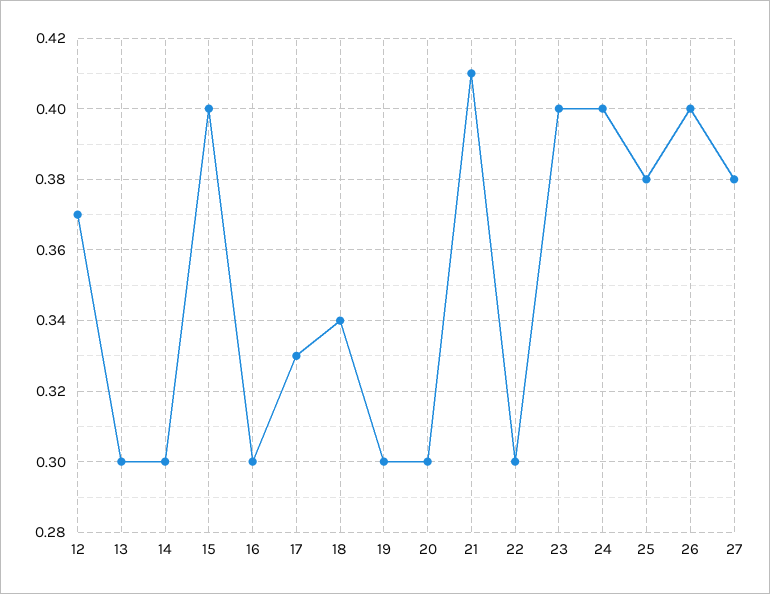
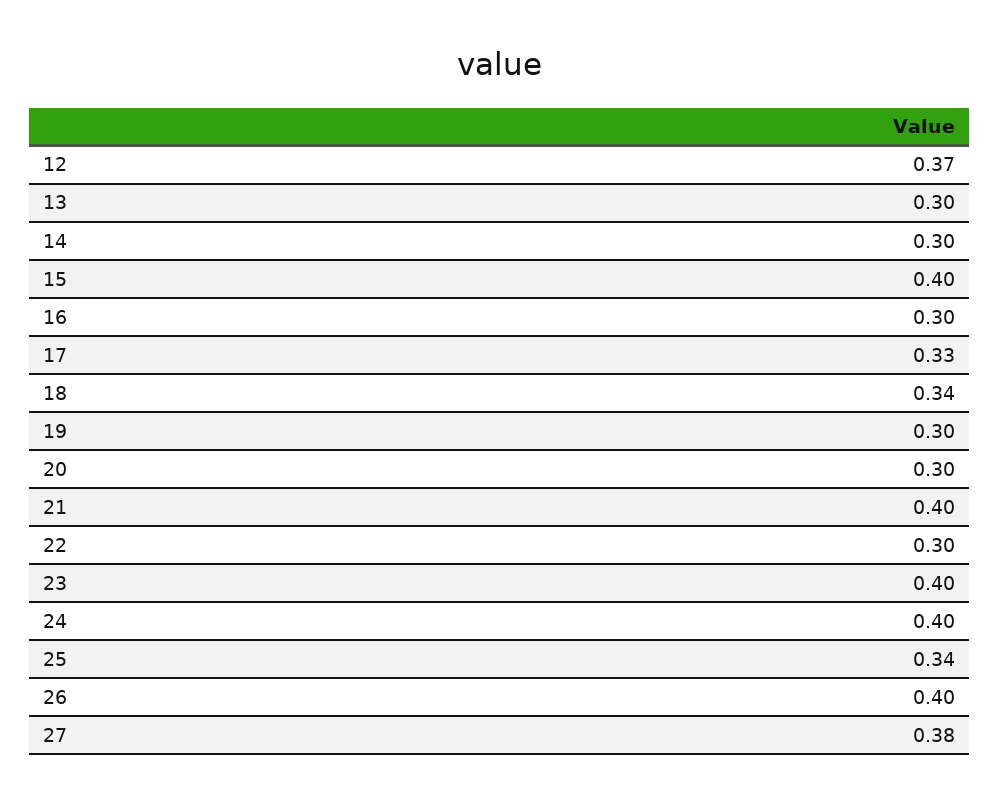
  {
    "12": 0.37,
    "13": 0.3,
    "14": 0.3,
    "15": 0.4,
    "16": 0.3,
    "17": 0.33,
    "18": 0.34,
    "19": 0.3,
    "20": 0.3,
-   "21": 0.41,
+   "21": 0.4,
    "22": 0.3,
    "23": 0.4,
    "24": 0.4,
-   "25": 0.38,
+   "25": 0.34,
    "26": 0.4,
    "27": 0.38
  }

